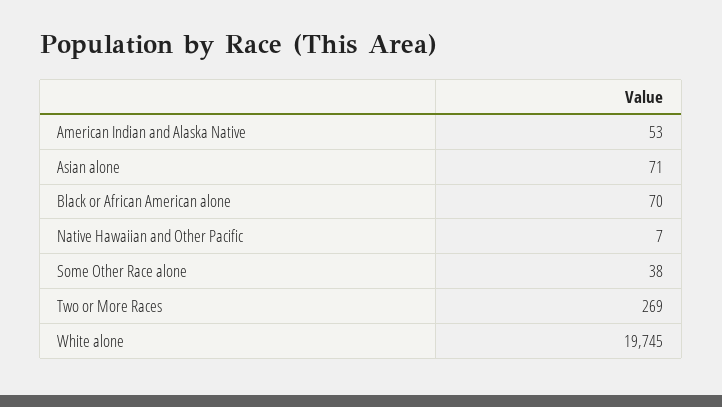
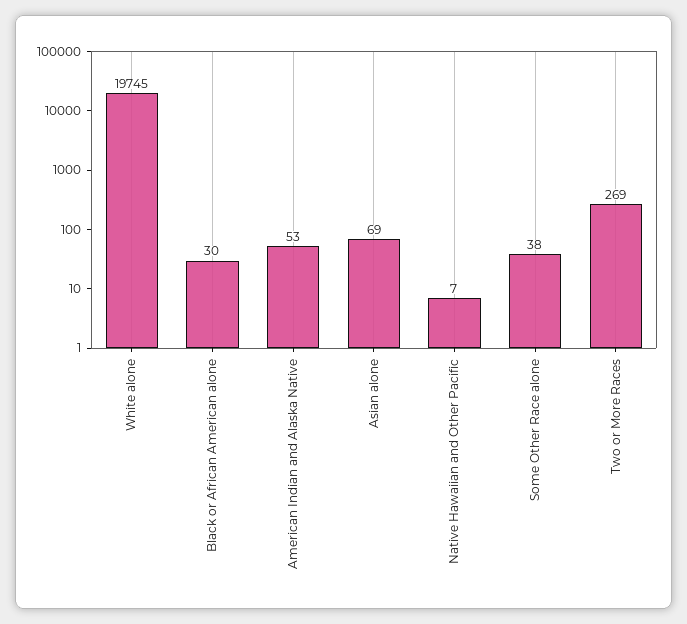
  {
    "American Indian and Alaska Native": 53,
-   "Asian alone": 71,
+   "Asian alone": 69,
-   "Black or African American alone": 70,
+   "Black or African American alone": 30,
    "Native Hawaiian and Other Pacific": 7,
    "Some Other Race alone": 38,
    "Two or More Races": 269,
    "White alone": 19745
  }

